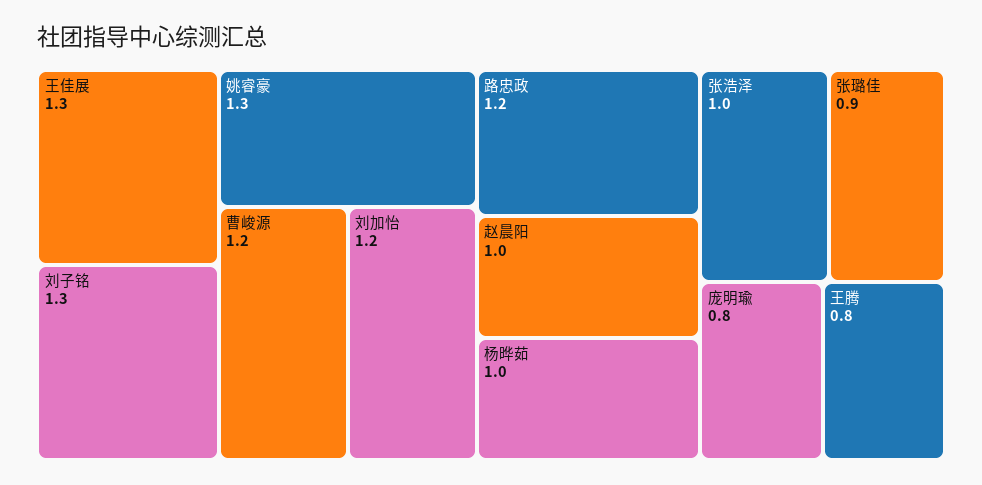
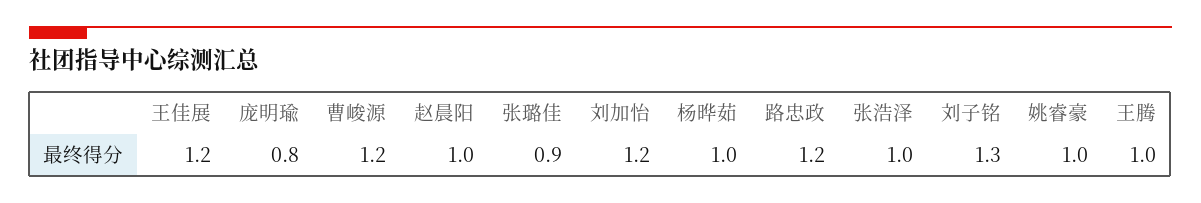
  {
-   "王佳展": 1.3,
+   "王佳展": 1.2,
    "刘子铭": 1.3,
-   "姚睿豪": 1.3,
+   "姚睿豪": 1,
    "曹峻源": 1.2,
    "刘加怡": 1.2,
    "路忠政": 1.2,
    "赵晨阳": 1,
    "杨晔茹": 1,
    "张浩泽": 1,
    "张璐佳": 0.9,
    "庞明瑜": 0.8,
-   "王腾": 0.8
+   "王腾": 1
  }

